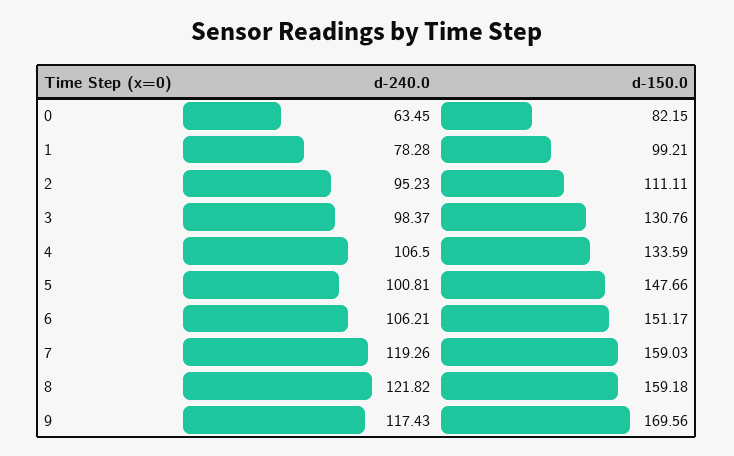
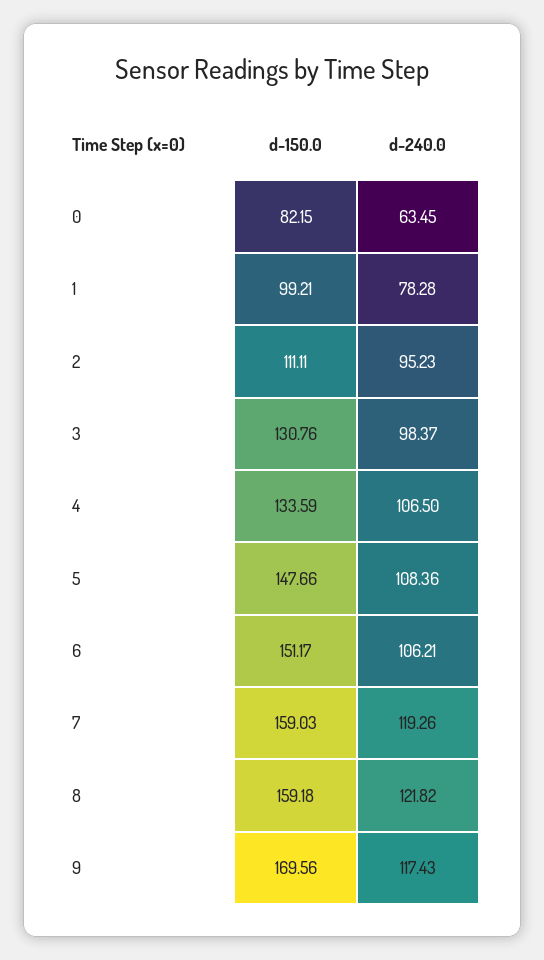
  {
    "d-240.0": {
      "0": 63.45,
      "1": 78.28,
      "2": 95.23,
      "3": 98.37,
      "4": 106.5,
-     "5": 100.81,
+     "5": 108.36,
      "6": 106.21,
      "7": 119.26,
      "8": 121.82,
      "9": 117.43
    },
    "d-150.0": {
      "0": 82.15,
      "1": 99.21,
      "2": 111.11,
      "3": 130.76,
      "4": 133.59,
      "5": 147.66,
      "6": 151.17,
      "7": 159.03,
      "8": 159.18,
      "9": 169.56
    }
  }

